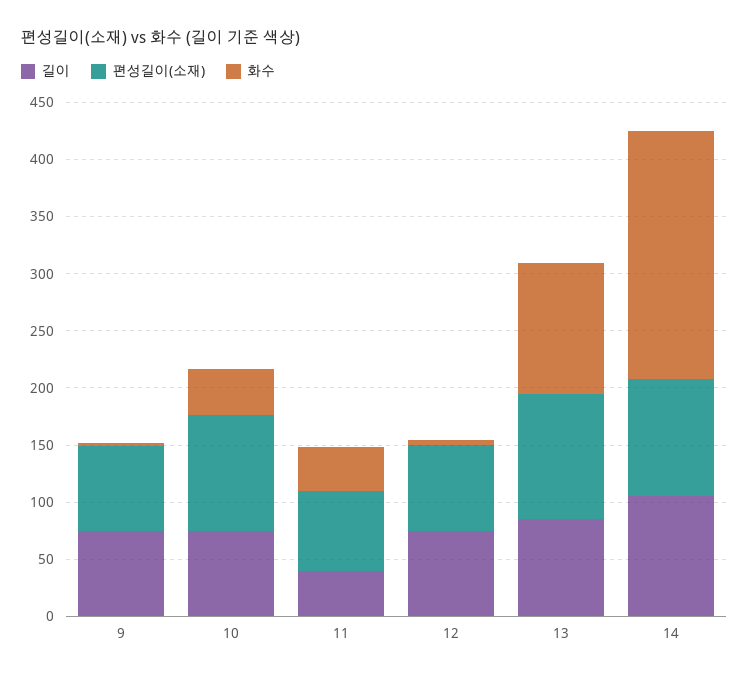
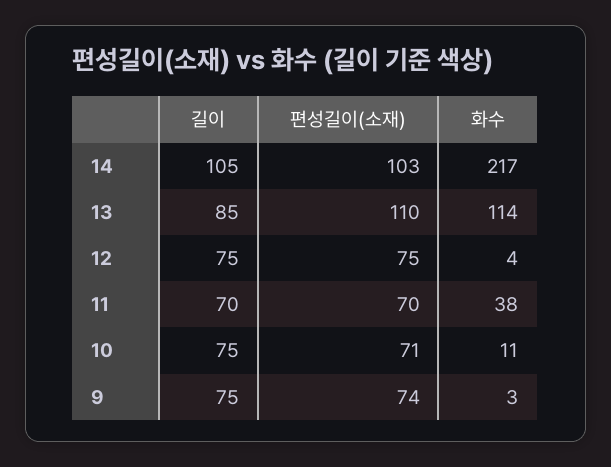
  {
    "길이": {
      "9": 75,
      "10": 75,
-     "11": 40,
+     "11": 70,
      "12": 75,
      "13": 85,
      "14": 105
    },
    "편성길이(소재)": {
      "9": 74,
-     "10": 100,
+     "10": 71,
      "11": 70,
      "12": 75,
      "13": 110,
      "14": 103
    },
    "화수": {
      "9": 3,
-     "10": 40,
+     "10": 11,
      "11": 38,
      "12": 4,
      "13": 114,
      "14": 217
    }
  }

